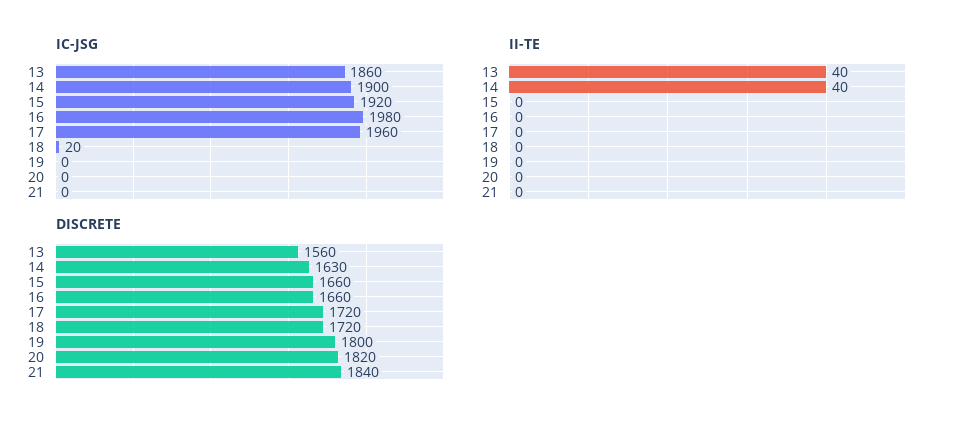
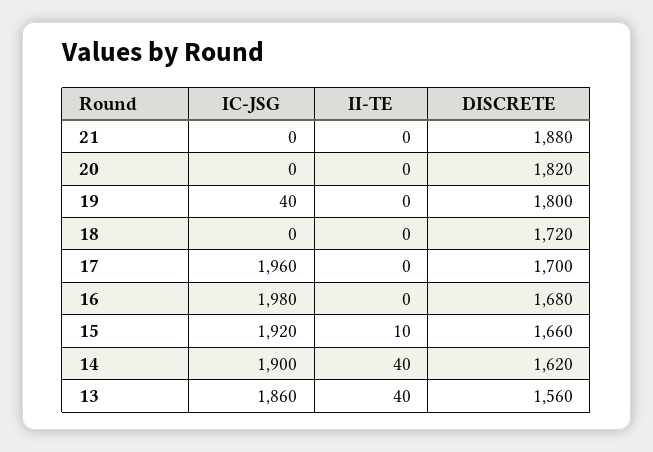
  {
    "IC-JSG": {
      "13": 1860,
      "14": 1900,
      "15": 1920,
      "16": 1980,
      "17": 1960,
-     "18": 20,
+     "18": 0,
-     "19": 0,
+     "19": 40,
      "20": 0,
      "21": 0
    },
    "II-TE": {
      "13": 40,
      "14": 40,
-     "15": 0,
+     "15": 10,
      "16": 0,
      "17": 0,
      "18": 0,
      "19": 0,
      "20": 0,
      "21": 0
    },
    "DISCRETE": {
      "13": 1560,
-     "14": 1630,
+     "14": 1620,
      "15": 1660,
-     "16": 1660,
+     "16": 1680,
-     "17": 1720,
+     "17": 1700,
      "18": 1720,
      "19": 1800,
      "20": 1820,
-     "21": 1840
+     "21": 1880
    }
  }

